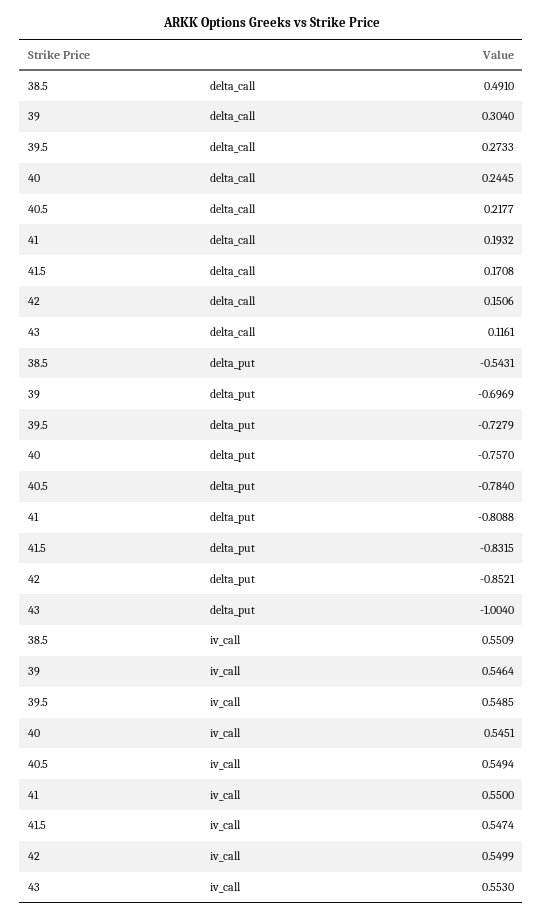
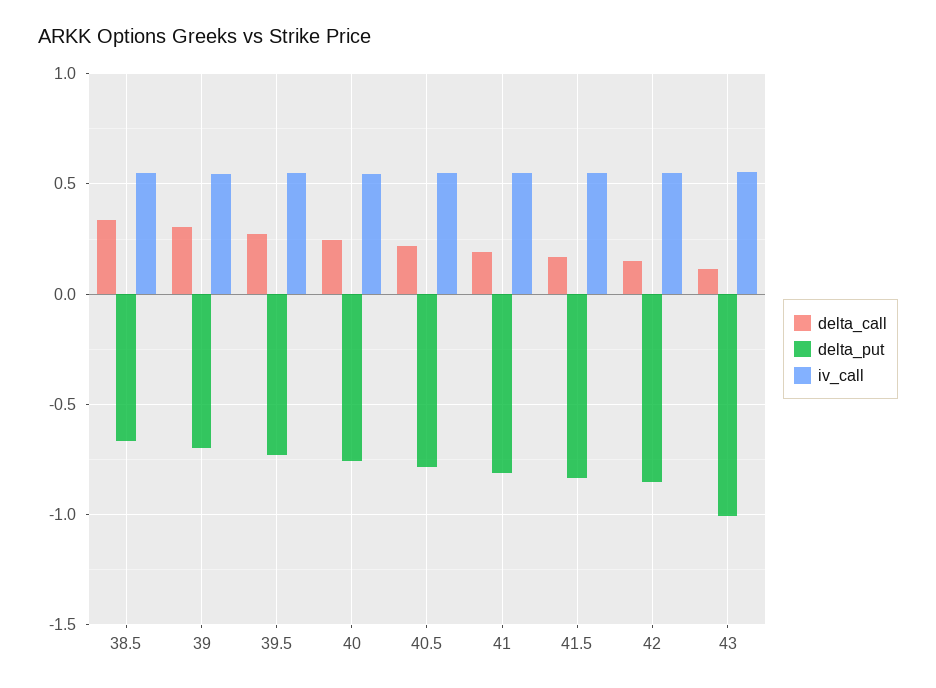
  {
    "delta_call": {
-     "38.5": 0.491,
+     "38.5": 0.35,
      "39": 0.304,
      "39.5": 0.2733,
      "40": 0.2445,
      "40.5": 0.2177,
      "41": 0.1932,
      "41.5": 0.1708,
      "42": 0.1506,
      "43": 0.1161
    },
    "delta_put": {
-     "38.5": -0.5431,
+     "38.5": -0.65,
      "39": -0.6969,
      "39.5": -0.7279,
      "40": -0.757,
      "40.5": -0.784,
      "41": -0.8088,
      "41.5": -0.8315,
      "42": -0.8521,
      "43": -1.004
    },
    "iv_call": {
      "38.5": 0.5509,
      "39": 0.5464,
      "39.5": 0.5485,
      "40": 0.5451,
      "40.5": 0.5494,
      "41": 0.55,
      "41.5": 0.5474,
      "42": 0.5499,
      "43": 0.553
    }
  }

